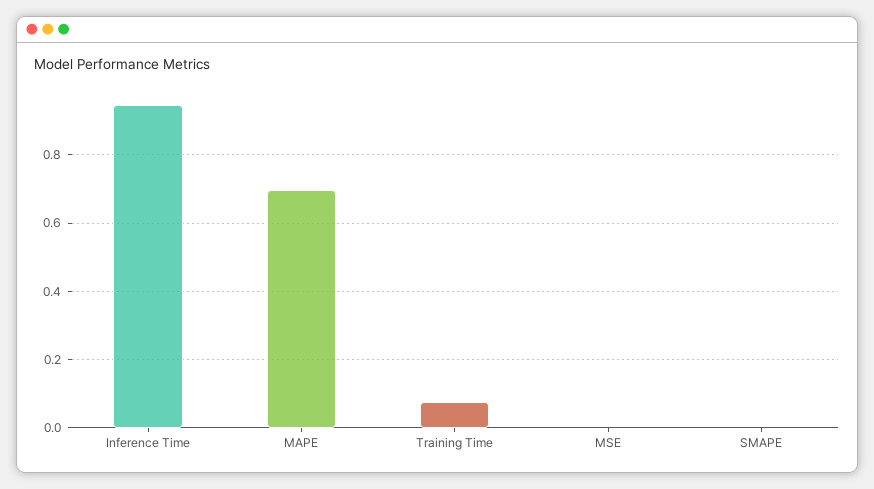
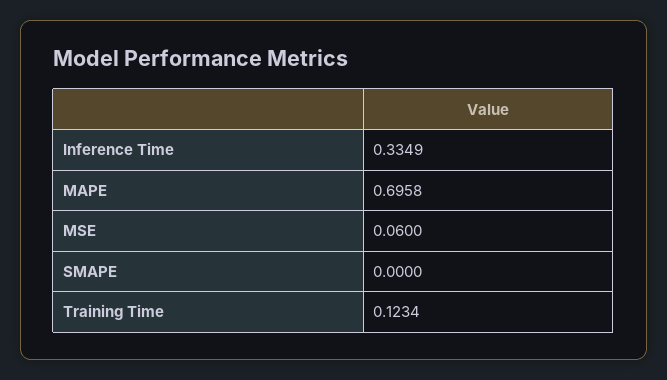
  {
-   "Inference Time": 0.94,
+   "Inference Time": 0.3349,
    "MAPE": 0.6958,
-   "Training Time": 0.08,
+   "Training Time": 0.1234,
-   "MSE": 0,
+   "MSE": 0.06,
    "SMAPE": 0
  }

